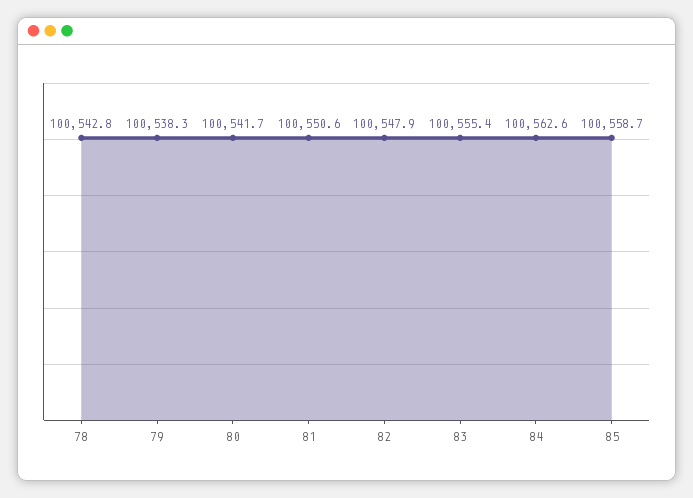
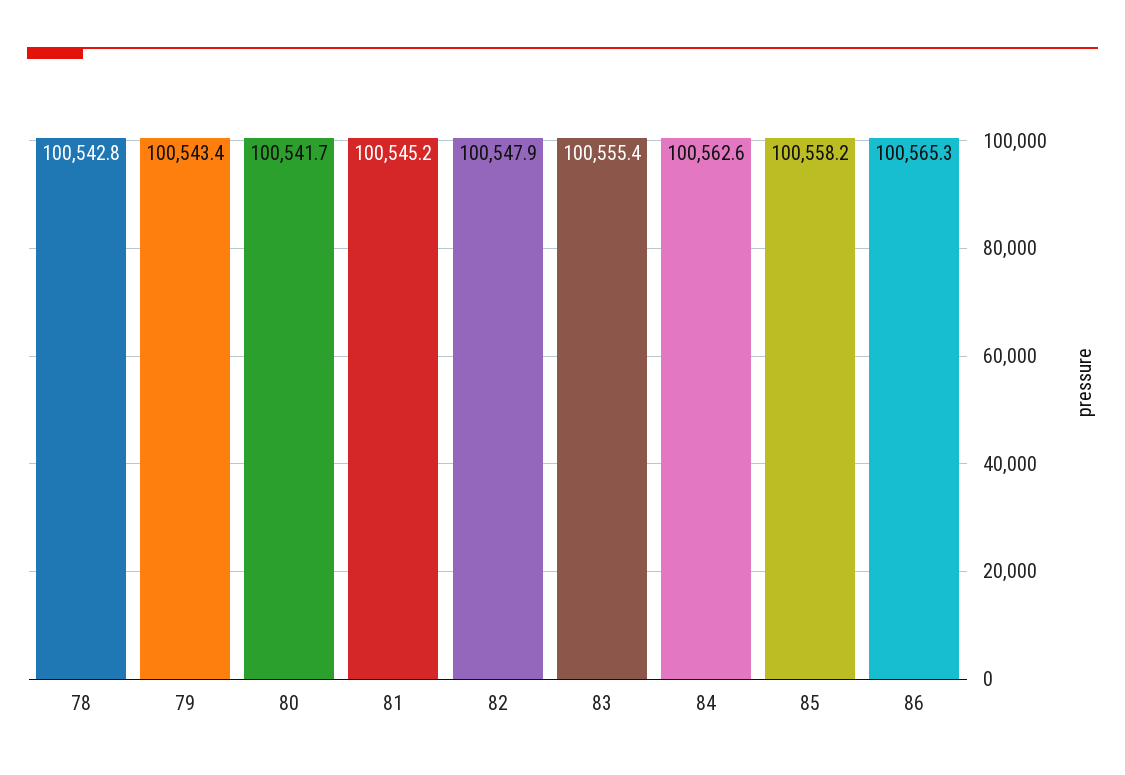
  {
    "78": 100542.8,
-   "79": 100538.3,
+   "79": 100543.4,
    "80": 100541.7,
-   "81": 100550.6,
+   "81": 100545.2,
    "82": 100547.9,
    "83": 100555.4,
    "84": 100562.6,
-   "85": 100558.7
+   "85": 100558.2,
+   "86": 100565.3
  }

